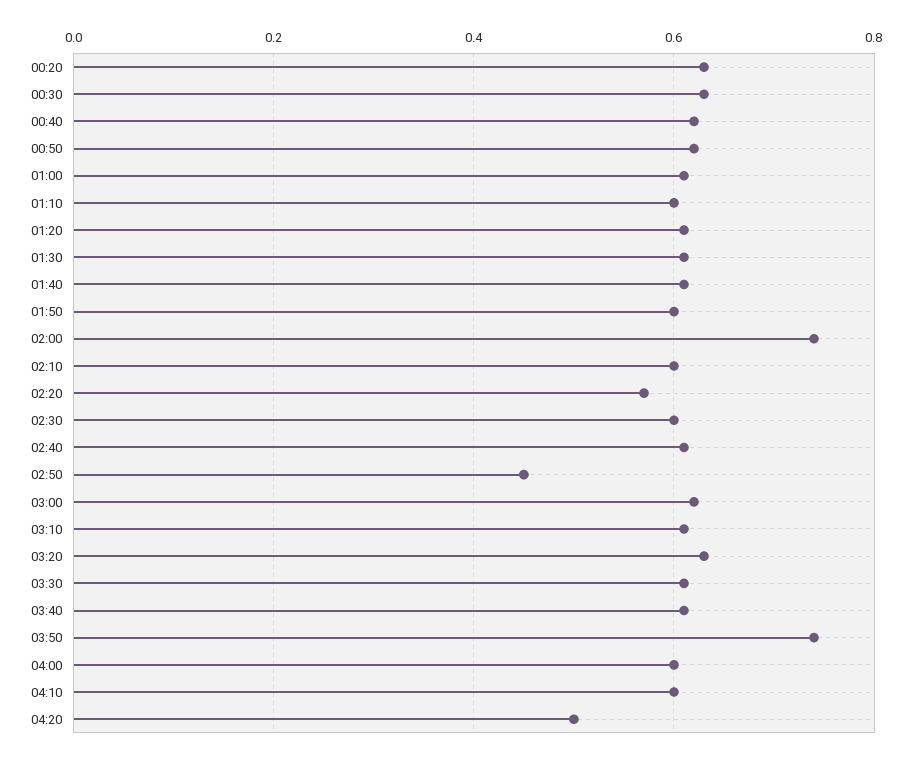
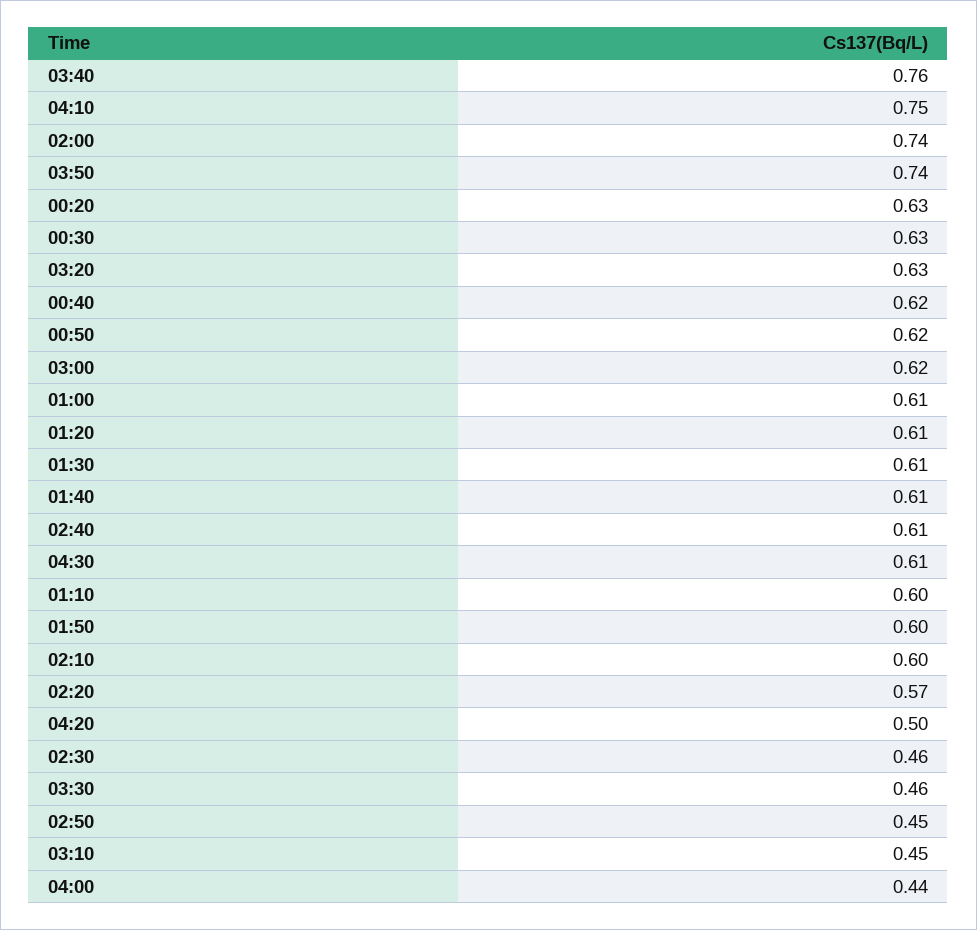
  {
    "00:20": 0.63,
    "00:30": 0.63,
    "00:40": 0.62,
    "00:50": 0.62,
    "01:00": 0.61,
    "01:10": 0.6,
    "01:20": 0.61,
    "01:30": 0.61,
    "01:40": 0.61,
    "01:50": 0.6,
    "02:00": 0.74,
    "02:10": 0.6,
    "02:20": 0.57,
-   "02:30": 0.6,
+   "02:30": 0.46,
    "02:40": 0.61,
    "02:50": 0.45,
    "03:00": 0.62,
-   "03:10": 0.6,
+   "03:10": 0.45,
    "03:20": 0.63,
-   "03:30": 0.6,
+   "03:30": 0.46,
-   "03:40": 0.6,
+   "03:40": 0.76,
    "03:50": 0.74,
-   "04:00": 0.6,
+   "04:00": 0.44,
-   "04:10": 0.6,
+   "04:10": 0.75,
-   "04:20": 0.5
+   "04:20": 0.5,
+   "04:30": 0.61
  }

